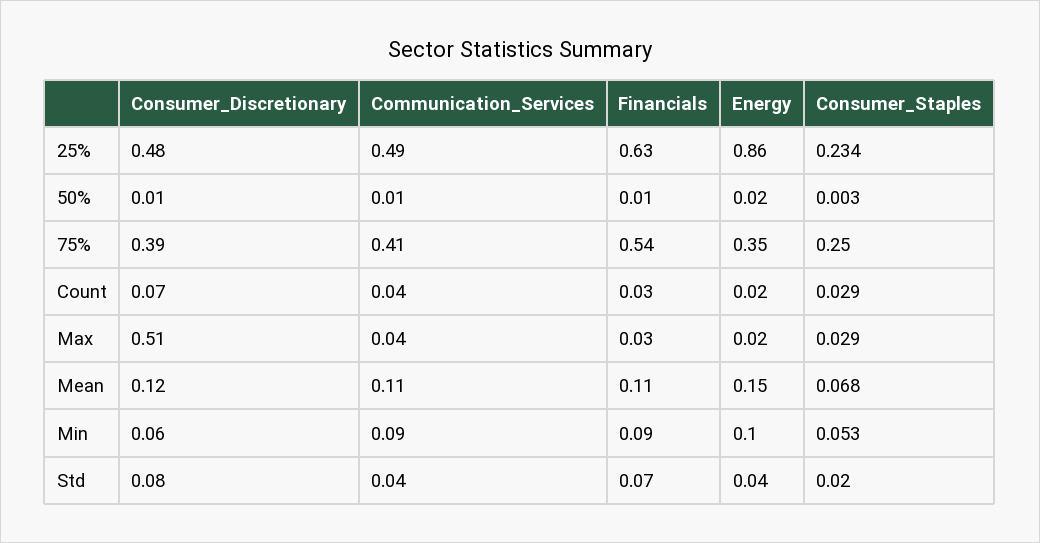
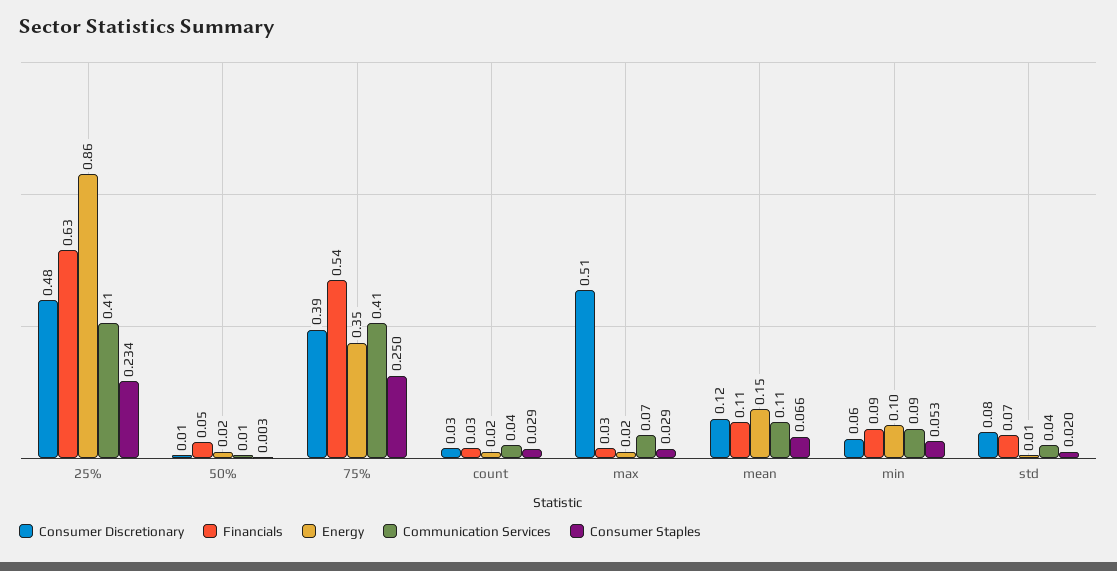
  {
    "Consumer_Discretionary": {
      "25%": 0.48,
      "50%": 0.01,
      "75%": 0.39,
-     "Count": 0.07,
+     "Count": 0.03,
      "Max": 0.51,
      "Mean": 0.12,
      "Min": 0.06,
      "Std": 0.08
    },
    "Communication_Services": {
-     "25%": 0.49,
+     "25%": 0.41,
      "50%": 0.01,
      "75%": 0.41,
      "Count": 0.04,
-     "Max": 0.04,
+     "Max": 0.07,
      "Mean": 0.11,
      "Min": 0.09,
      "Std": 0.04
    },
    "Financials": {
      "25%": 0.63,
-     "50%": 0.01,
+     "50%": 0.05,
      "75%": 0.54,
      "Count": 0.03,
      "Max": 0.03,
      "Mean": 0.11,
      "Min": 0.09,
      "Std": 0.07
    },
    "Energy": {
      "25%": 0.86,
      "50%": 0.02,
      "75%": 0.35,
      "Count": 0.02,
      "Max": 0.02,
      "Mean": 0.15,
      "Min": 0.1,
-     "Std": 0.04
+     "Std": 0.01
    },
    "Consumer_Staples": {
      "25%": 0.234,
      "50%": 0.003,
      "75%": 0.25,
      "Count": 0.029,
      "Max": 0.029,
-     "Mean": 0.068,
+     "Mean": 0.066,
      "Min": 0.053,
      "Std": 0.02
    }
  }

